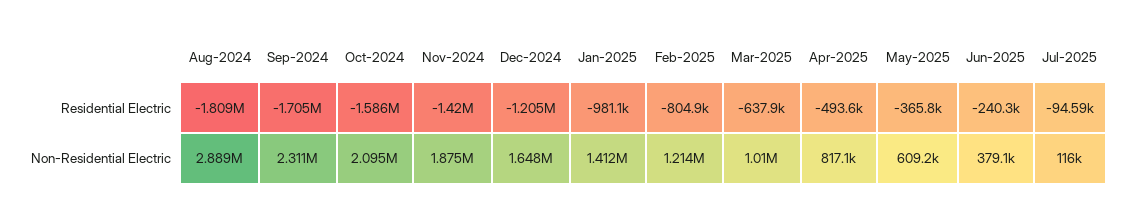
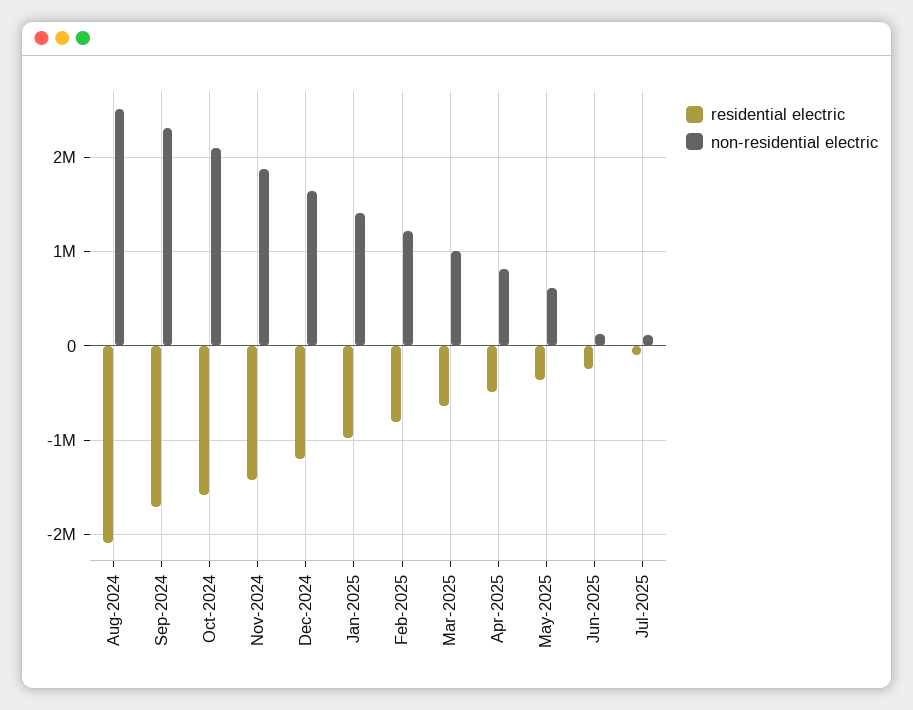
  {
    "Residential Electric": {
-     "Aug-2024": -1809000,
+     "Aug-2024": -2100000,
      "Sep-2024": -1705000,
      "Oct-2024": -1586000,
      "Nov-2024": -1420000,
      "Dec-2024": -1205000,
      "Jan-2025": -981100,
      "Feb-2025": -804900,
      "Mar-2025": -637900,
      "Apr-2025": -493600,
      "May-2025": -365800,
      "Jun-2025": -240300,
      "Jul-2025": -94590
    },
    "Non-Residential Electric": {
-     "Aug-2024": 2889000,
+     "Aug-2024": 2500000,
      "Sep-2024": 2311000,
      "Oct-2024": 2095000,
      "Nov-2024": 1875000,
      "Dec-2024": 1648000,
      "Jan-2025": 1412000,
      "Feb-2025": 1214000,
      "Mar-2025": 1010000,
      "Apr-2025": 817100,
      "May-2025": 609200,
-     "Jun-2025": 379100,
+     "Jun-2025": 100000,
      "Jul-2025": 116000
    }
  }

